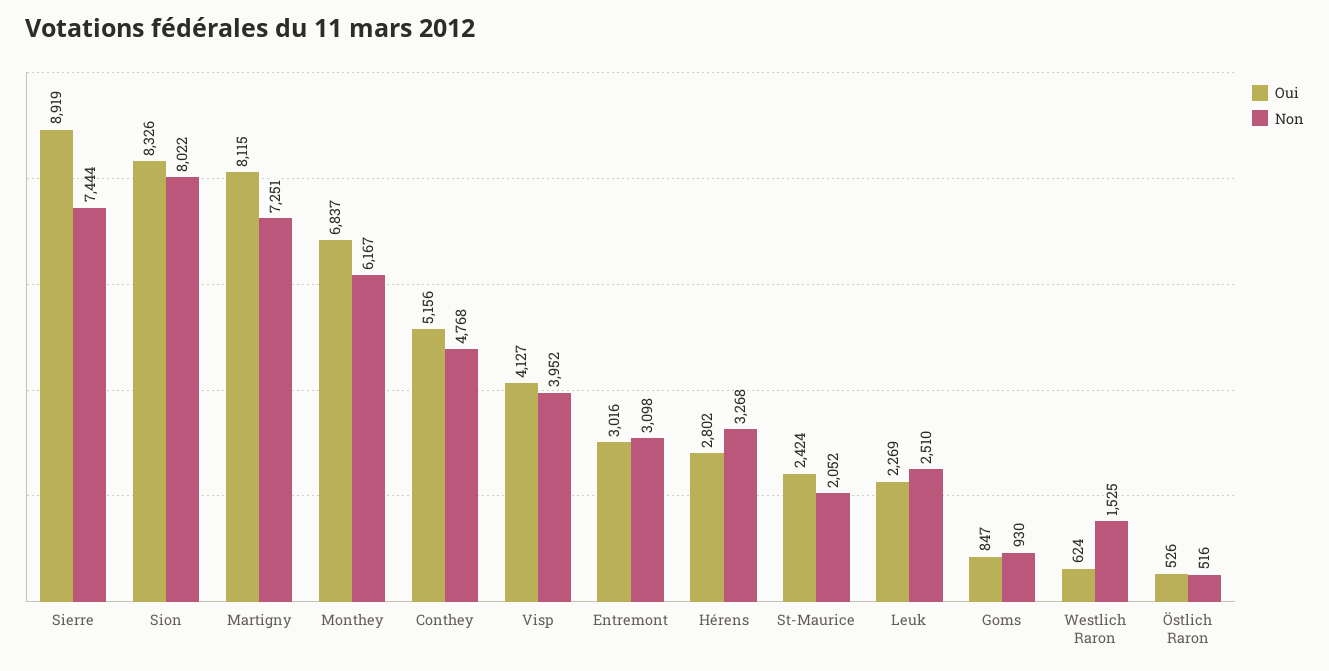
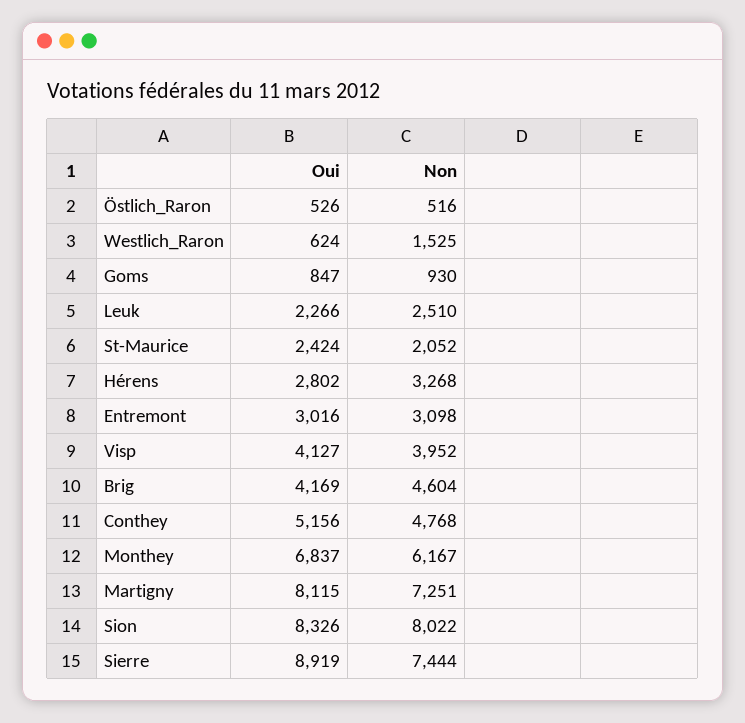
  {
    "Oui": {
      "Sierre": 8919,
      "Sion": 8326,
      "Martigny": 8115,
      "Monthey": 6837,
      "Conthey": 5156,
      "Visp": 4127,
      "Entremont": 3016,
      "Hérens": 2802,
      "St-Maurice": 2424,
-     "Leuk": 2269,
+     "Leuk": 2266,
      "Goms": 847,
      "Westlich Raron": 624,
-     "Östlich Raron": 526
+     "Östlich Raron": 526,
+     "Brig": 4169
    },
    "Non": {
      "Sierre": 7444,
      "Sion": 8022,
      "Martigny": 7251,
      "Monthey": 6167,
      "Conthey": 4768,
      "Visp": 3952,
      "Entremont": 3098,
      "Hérens": 3268,
      "St-Maurice": 2052,
      "Leuk": 2510,
      "Goms": 930,
      "Westlich Raron": 1525,
-     "Östlich Raron": 516
+     "Östlich Raron": 516,
+     "Brig": 4604
    }
  }

